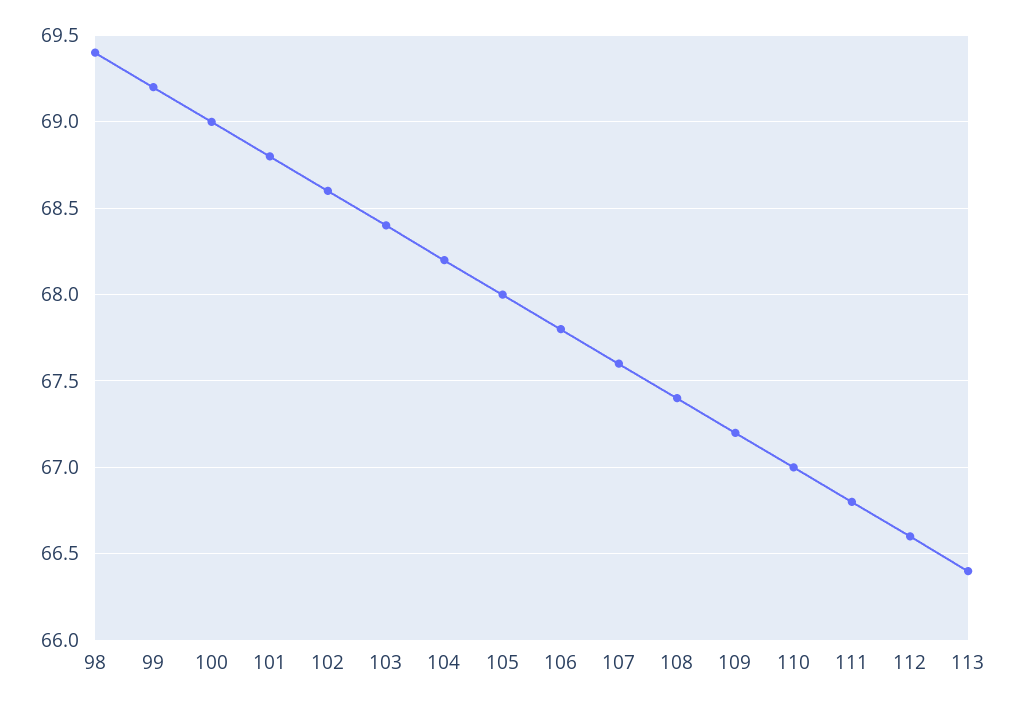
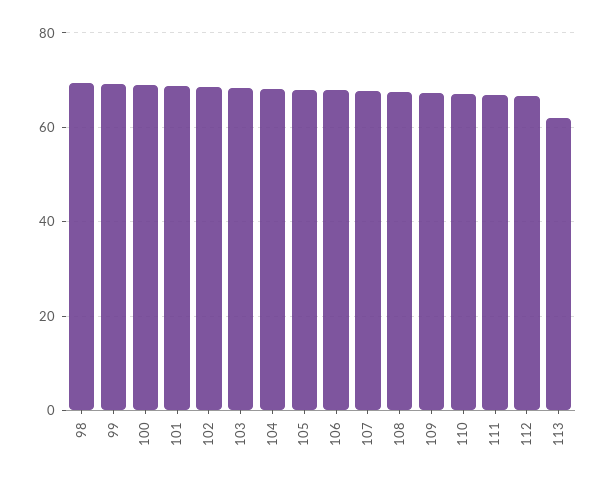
  {
    "98": 69.4,
    "99": 69.2,
    "100": 69,
    "101": 68.8,
    "102": 68.6,
    "103": 68.4,
    "104": 68.2,
    "105": 68,
    "106": 67.8,
    "107": 67.6,
    "108": 67.4,
    "109": 67.2,
    "110": 67,
    "111": 66.8,
    "112": 66.6,
-   "113": 66.4
+   "113": 62
  }

